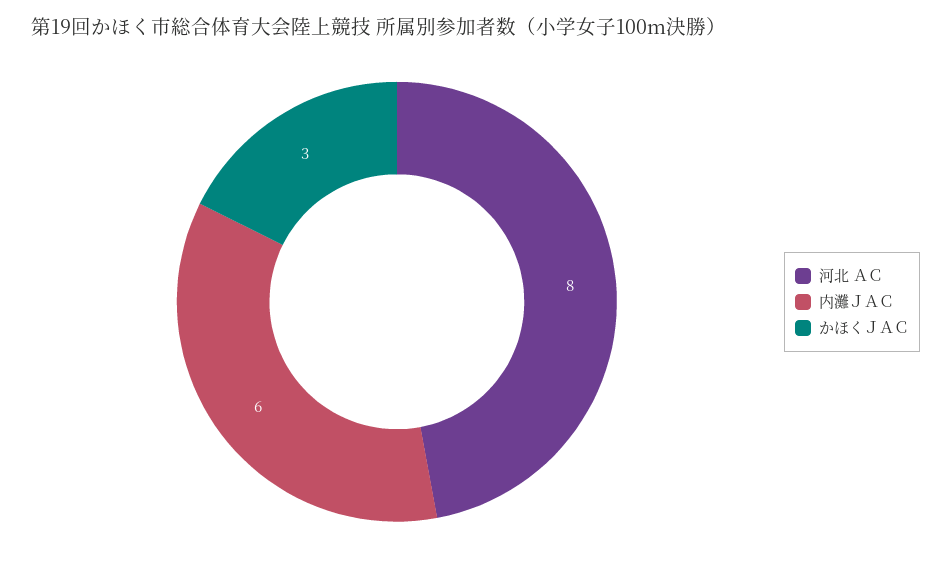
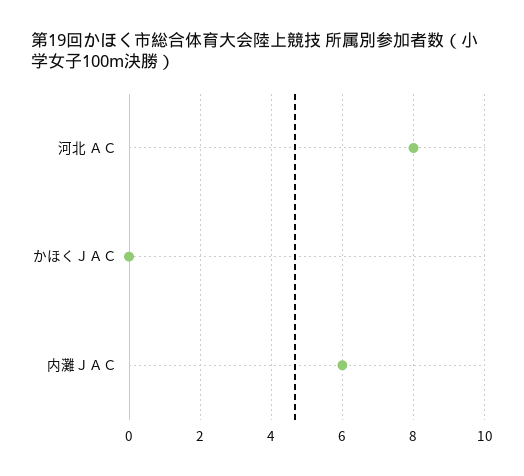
  {
    "河北 ＡＣ": 8,
    "内灘ＪＡＣ": 6,
-   "かほくＪＡＣ": 3
+   "かほくＪＡＣ": 0
  }

